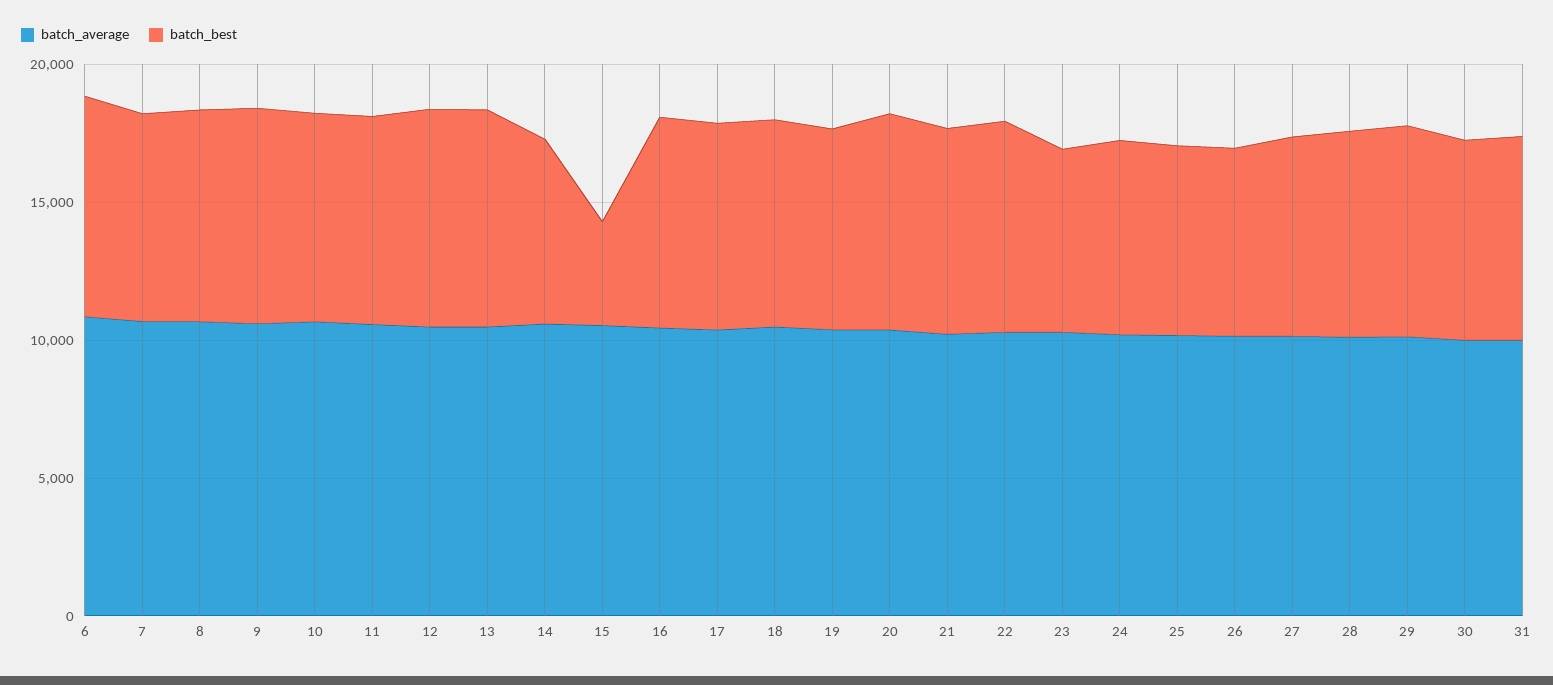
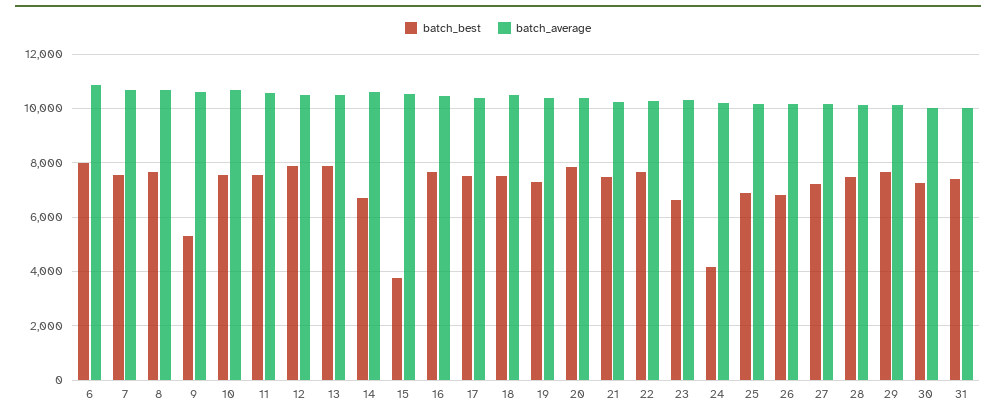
  {
    "batch_average": {
      "6": 10750,
      "7": 10750,
      "8": 10750,
      "9": 10500,
      "10": 10750,
      "11": 10500,
      "12": 10500,
      "13": 10500,
      "14": 10500,
      "15": 10500,
      "16": 10500,
      "17": 10500,
      "18": 10500,
      "19": 10500,
      "20": 10250,
      "21": 10250,
      "22": 10250,
      "23": 10250,
      "24": 10250,
      "25": 10250,
      "26": 10250,
      "27": 10250,
      "28": 10000,
      "29": 10250,
      "30": 10000,
      "31": 10000
    },
    "batch_best": {
      "6": 8000,
      "7": 7500,
      "8": 7750,
-     "9": 8000,
+     "9": 5250,
      "10": 7500,
      "11": 7500,
      "12": 8000,
      "13": 7750,
      "14": 6750,
      "15": 3750,
      "16": 7750,
      "17": 7500,
      "18": 7500,
      "19": 7250,
      "20": 7750,
      "21": 7500,
      "22": 7750,
      "23": 6750,
-     "24": 7000,
+     "24": 4250,
      "25": 7000,
      "26": 6750,
      "27": 7250,
      "28": 7500,
      "29": 7750,
      "30": 7250,
      "31": 7500
    }
  }

